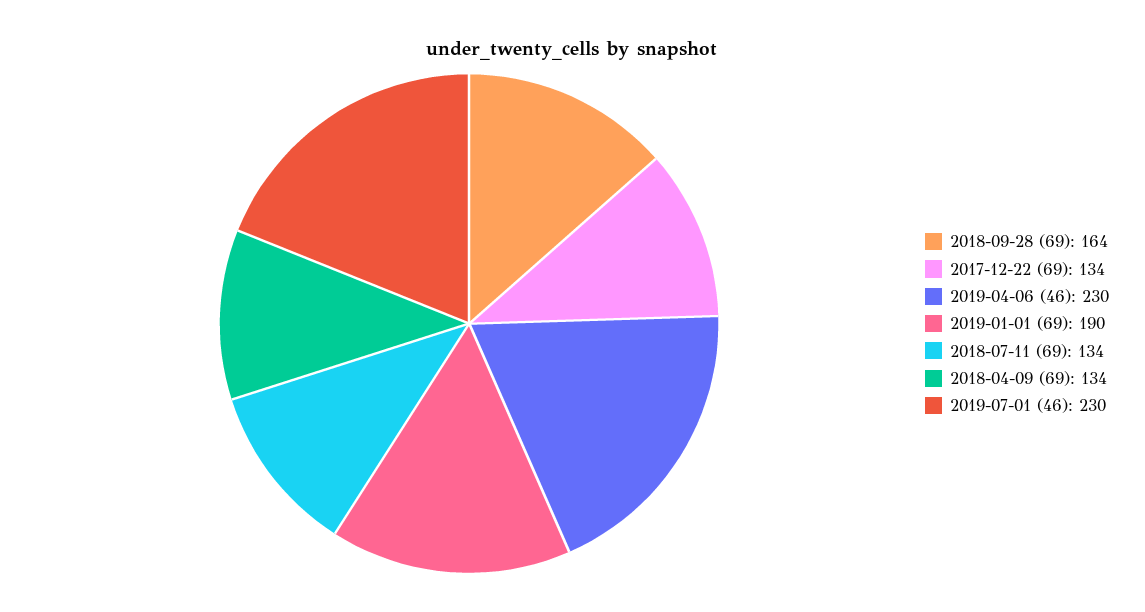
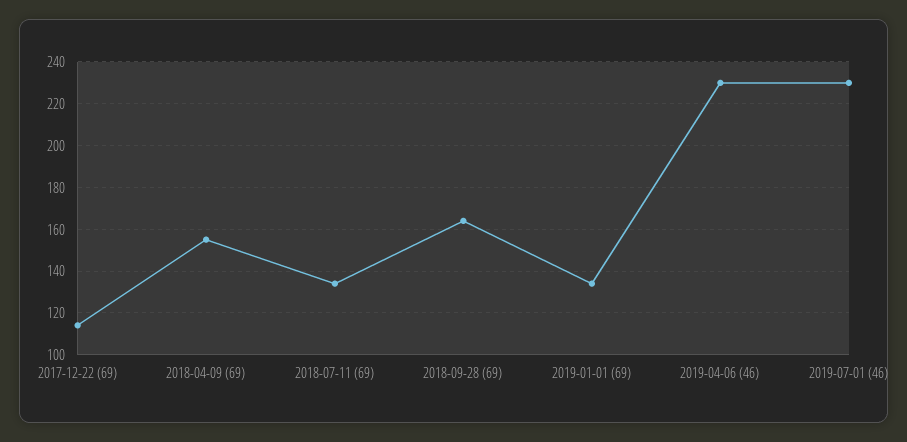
  {
    "2018-09-28 (69)": 164,
-   "2017-12-22 (69)": 134,
+   "2017-12-22 (69)": 115,
    "2019-04-06 (46)": 230,
-   "2019-01-01 (69)": 190,
+   "2019-01-01 (69)": 135,
    "2018-07-11 (69)": 134,
-   "2018-04-09 (69)": 134,
+   "2018-04-09 (69)": 155,
    "2019-07-01 (46)": 230
  }

